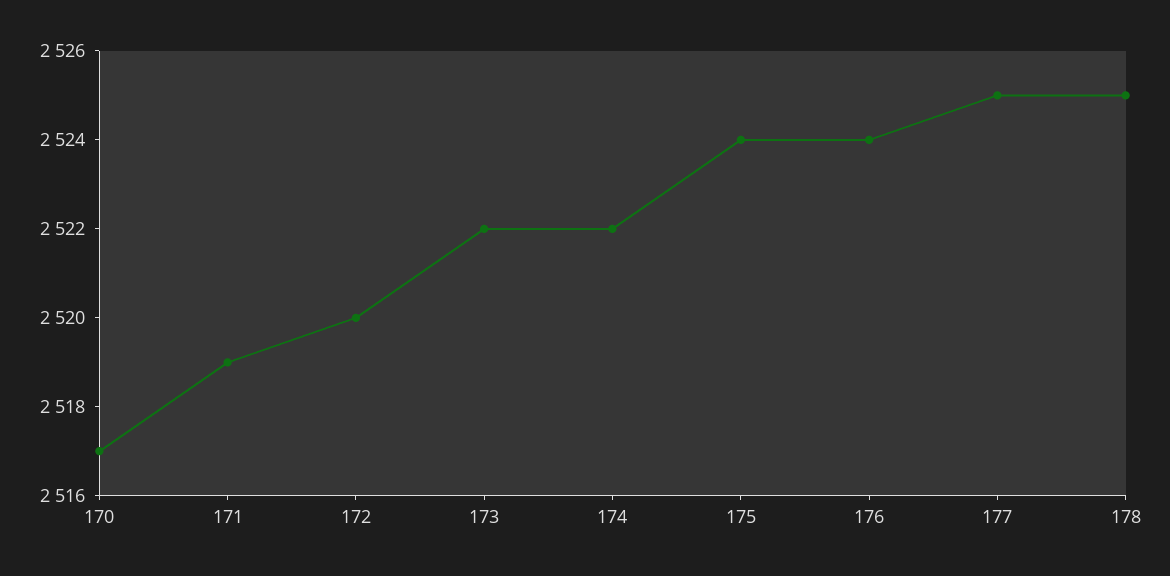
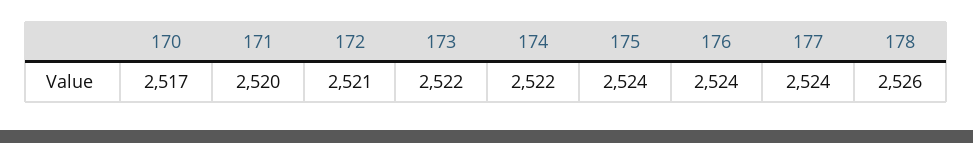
  {
    "170": 2517,
-   "171": 2519,
+   "171": 2520,
-   "172": 2520,
+   "172": 2521,
    "173": 2522,
    "174": 2522,
    "175": 2524,
    "176": 2524,
-   "177": 2525,
+   "177": 2524,
-   "178": 2525
+   "178": 2526
  }

